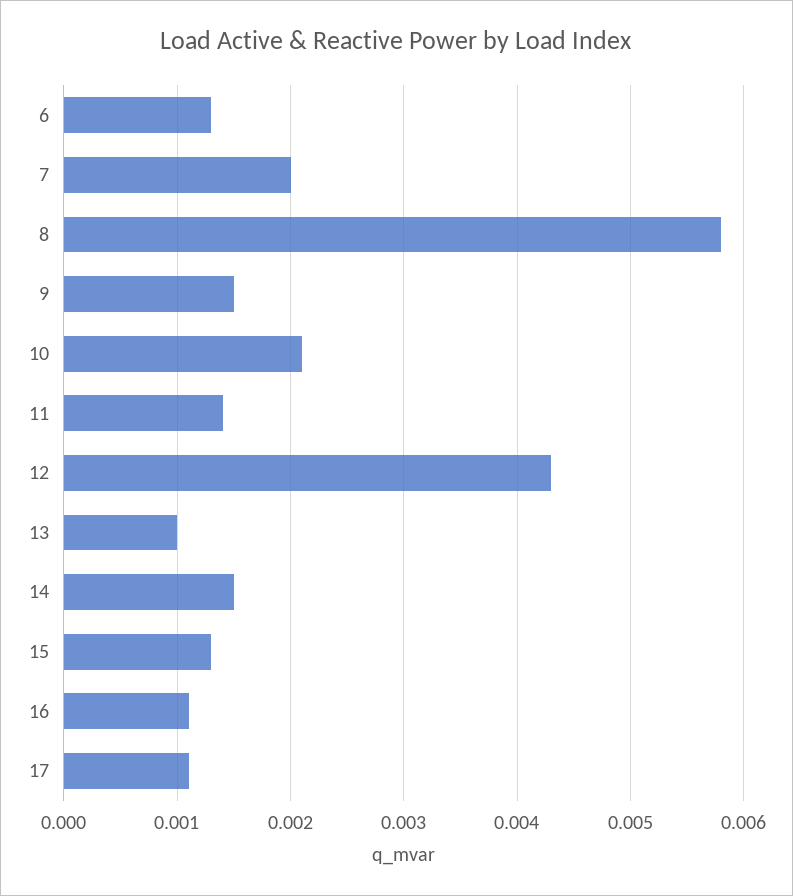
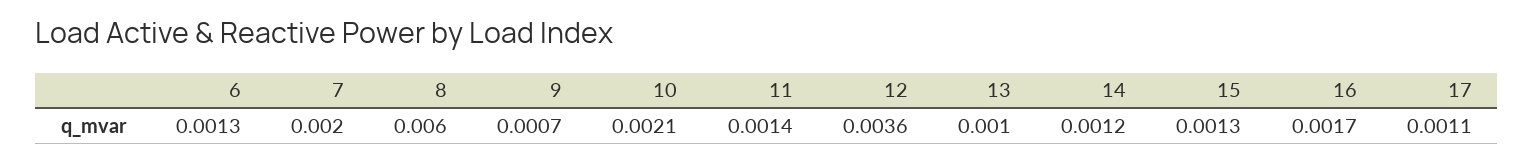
  {
    "6": 0.0013,
    "7": 0.002,
-   "8": 0.0058,
+   "8": 0.006,
-   "9": 0.0015,
+   "9": 0.0007,
    "10": 0.0021,
    "11": 0.0014,
-   "12": 0.0043,
+   "12": 0.0036,
    "13": 0.001,
-   "14": 0.0015,
+   "14": 0.0012,
    "15": 0.0013,
-   "16": 0.0011,
+   "16": 0.0017,
    "17": 0.0011
  }

